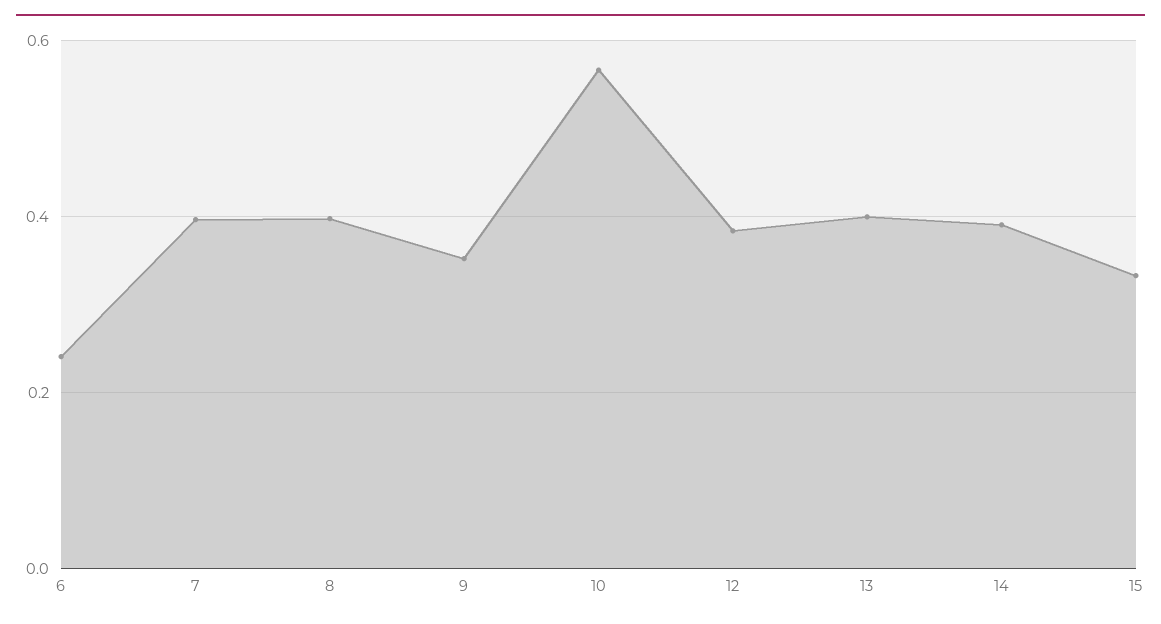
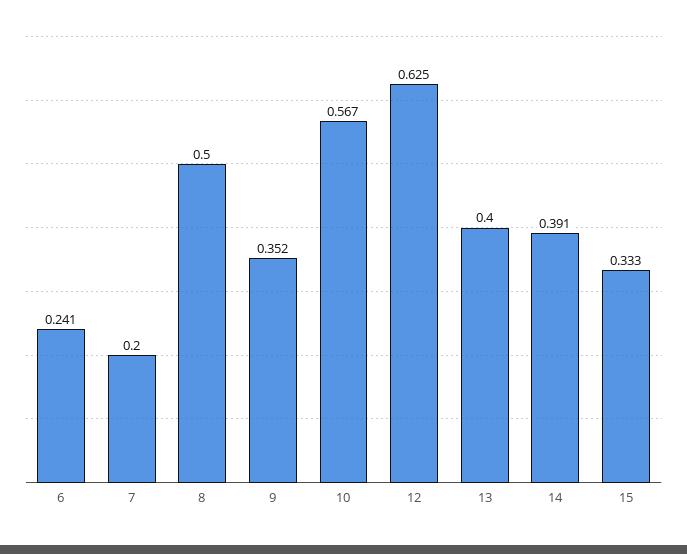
  {
    "6": 0.241,
-   "7": 0.4,
+   "7": 0.2,
-   "8": 0.4,
+   "8": 0.5,
    "9": 0.352,
    "10": 0.567,
-   "12": 0.38,
+   "12": 0.625,
    "13": 0.4,
    "14": 0.391,
    "15": 0.333
  }

